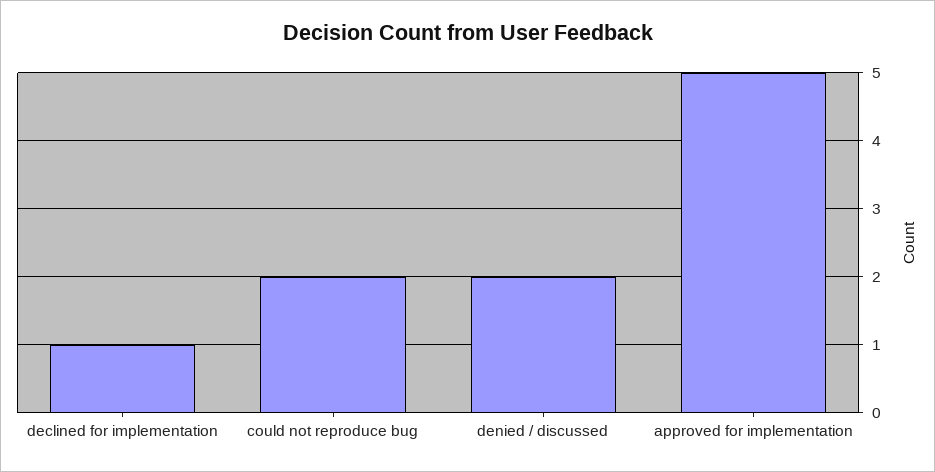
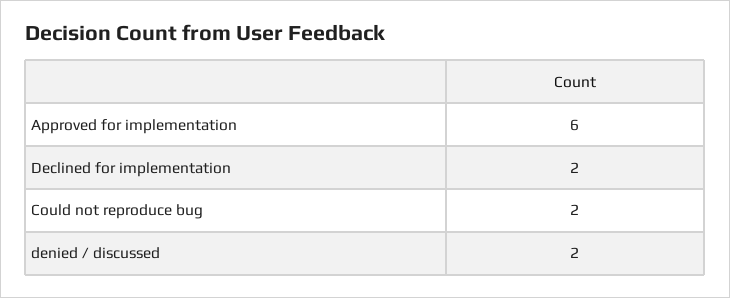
  {
-   "declined for implementation": 1,
+   "declined for implementation": 2,
    "could not reproduce bug": 2,
    "denied / discussed": 2,
-   "approved for implementation": 5
+   "approved for implementation": 6
  }

